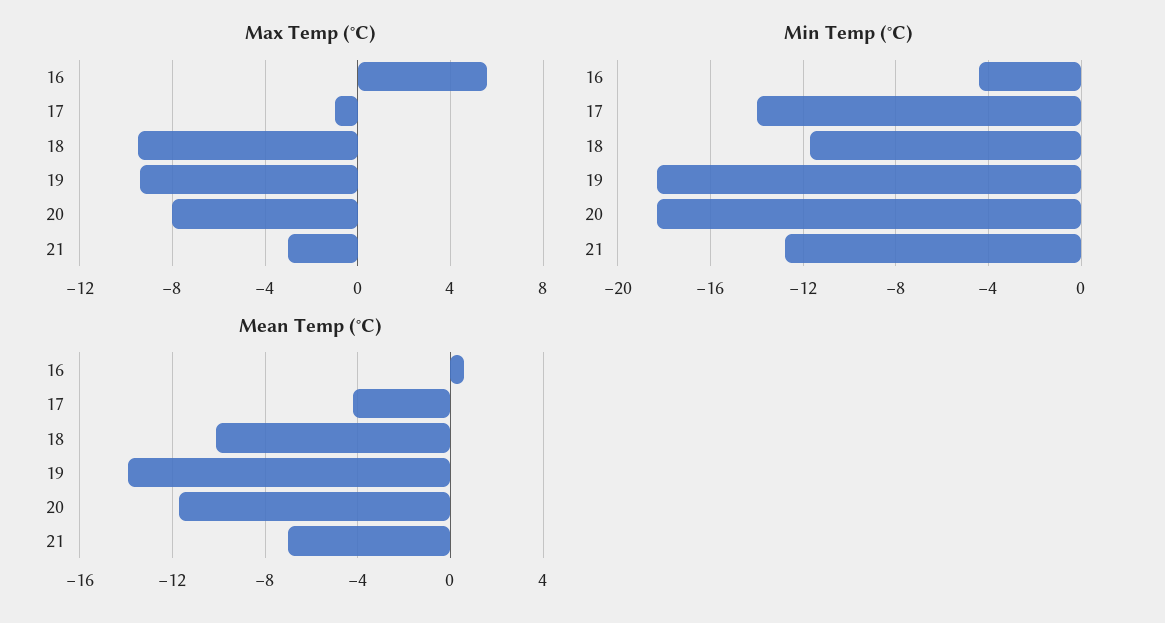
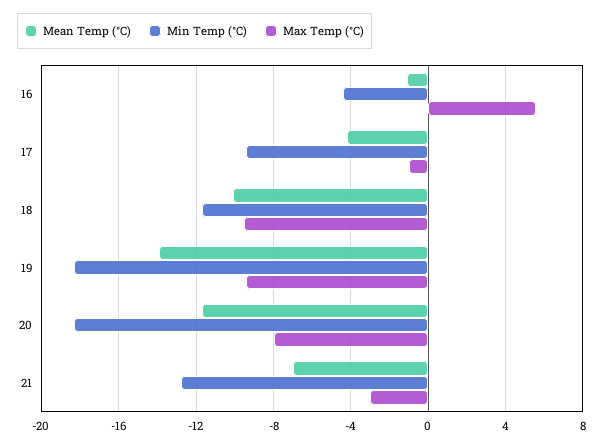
  {
    "Max Temp (°C)": {
      "16": 5.5,
      "17": -1,
      "18": -9.5,
      "19": -9.5,
      "20": -8,
      "21": -3
    },
    "Min Temp (°C)": {
      "16": -4.5,
-     "17": -14,
+     "17": -9.5,
      "18": -11.5,
      "19": -18.5,
      "20": -18.5,
      "21": -13
    },
    "Mean Temp (°C)": {
-     "16": 0.5,
+     "16": -1,
      "17": -4,
      "18": -10,
      "19": -14,
      "20": -11.5,
      "21": -7
    }
  }

